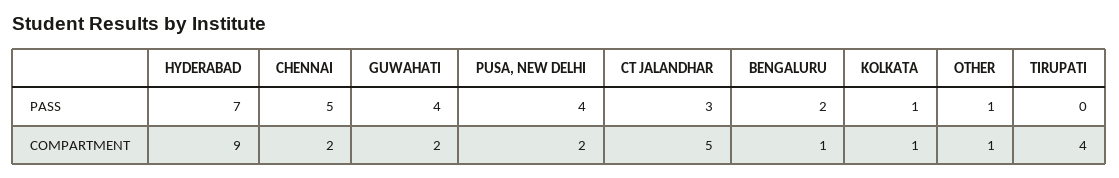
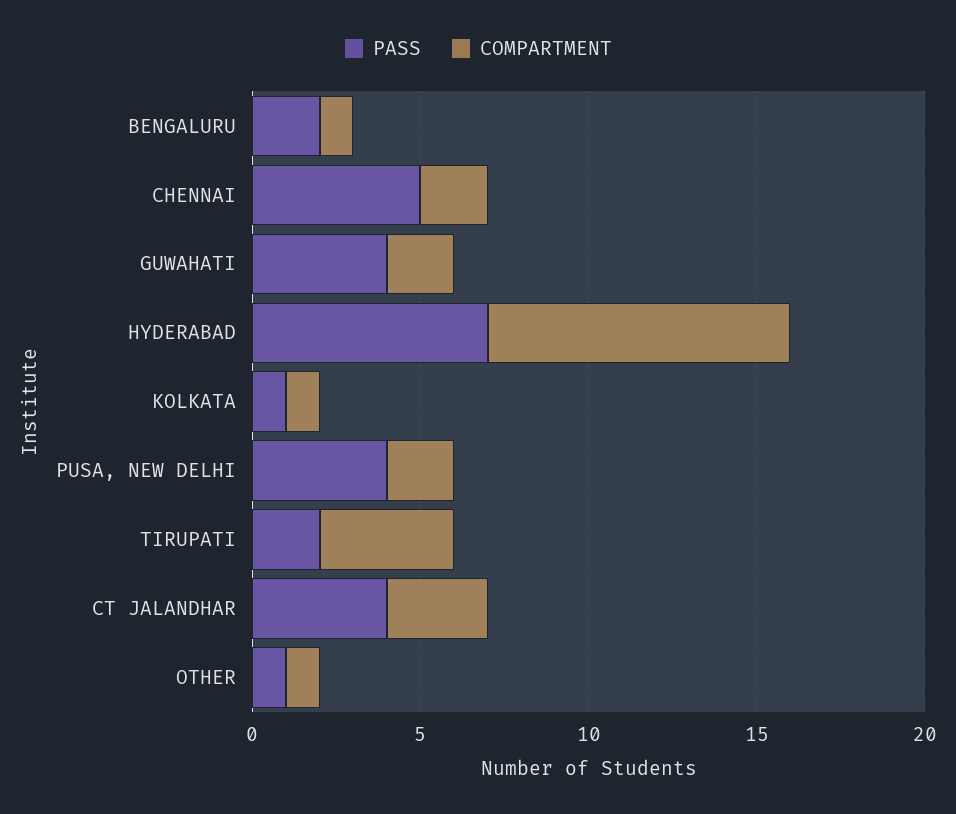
  {
    "PASS": {
      "HYDERABAD": 7,
      "CHENNAI": 5,
      "GUWAHATI": 4,
      "PUSA, NEW DELHI": 4,
-     "CT JALANDHAR": 3,
+     "CT JALANDHAR": 4,
      "BENGALURU": 2,
      "KOLKATA": 1,
      "OTHER": 1,
-     "TIRUPATI": 0
+     "TIRUPATI": 2
    },
    "COMPARTMENT": {
      "HYDERABAD": 9,
      "CHENNAI": 2,
      "GUWAHATI": 2,
      "PUSA, NEW DELHI": 2,
-     "CT JALANDHAR": 5,
+     "CT JALANDHAR": 3,
      "BENGALURU": 1,
      "KOLKATA": 1,
      "OTHER": 1,
      "TIRUPATI": 4
    }
  }

